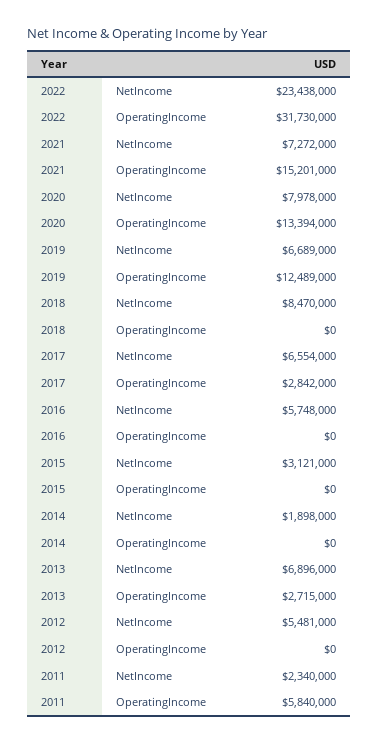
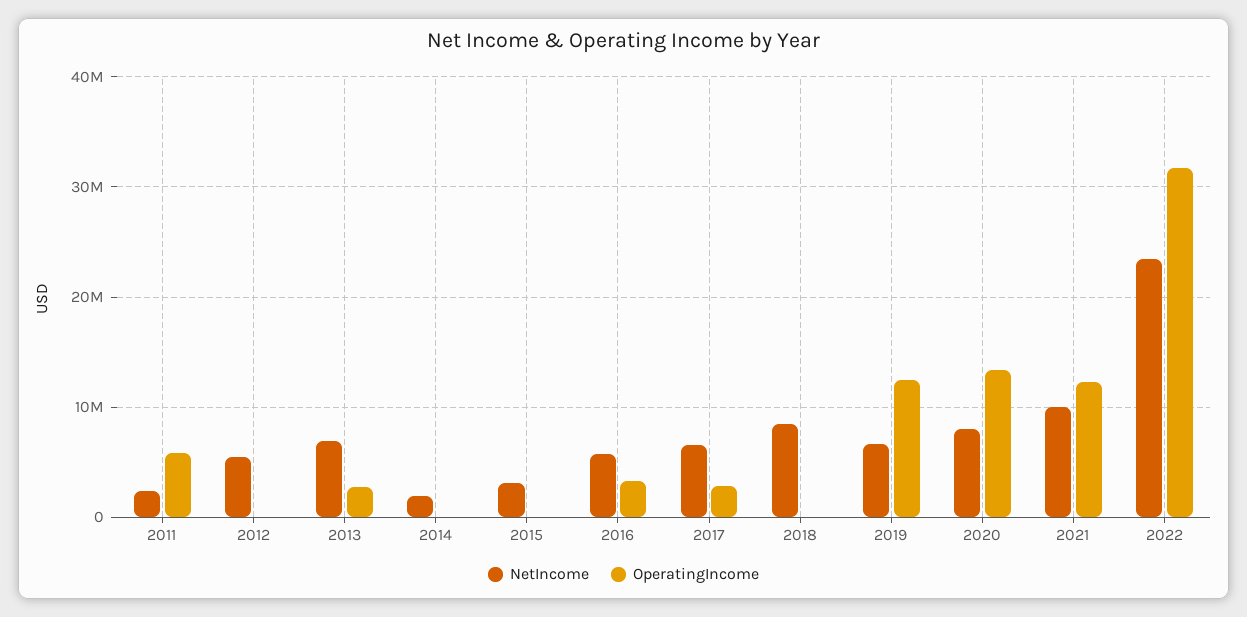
  {
    "NetIncome": {
      "2022": 23438000,
-     "2021": 7272000,
+     "2021": 10000000,
      "2020": 7978000,
      "2019": 6689000,
      "2018": 8470000,
      "2017": 6554000,
      "2016": 5748000,
      "2015": 3121000,
      "2014": 1898000,
      "2013": 6896000,
      "2012": 5481000,
      "2011": 2340000
    },
    "OperatingIncome": {
      "2022": 31730000,
-     "2021": 15201000,
+     "2021": 12000000,
      "2020": 13394000,
      "2019": 12489000,
      "2018": 0,
      "2017": 2842000,
-     "2016": 0,
+     "2016": 3000000,
      "2015": 0,
      "2014": 0,
      "2013": 2715000,
      "2012": 0,
      "2011": 5840000
    }
  }

